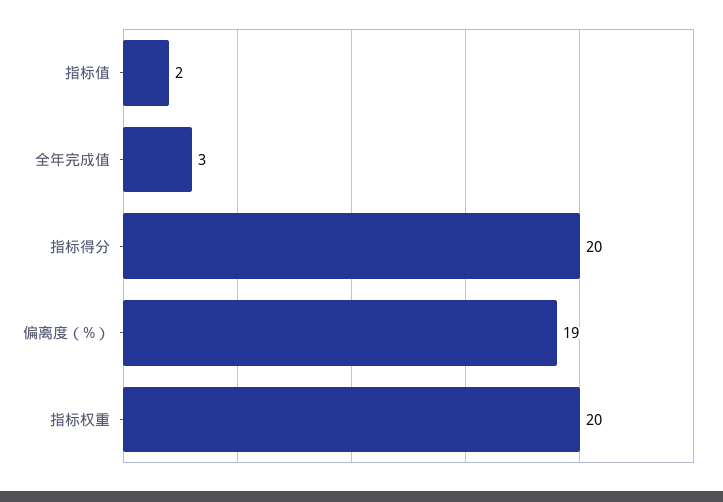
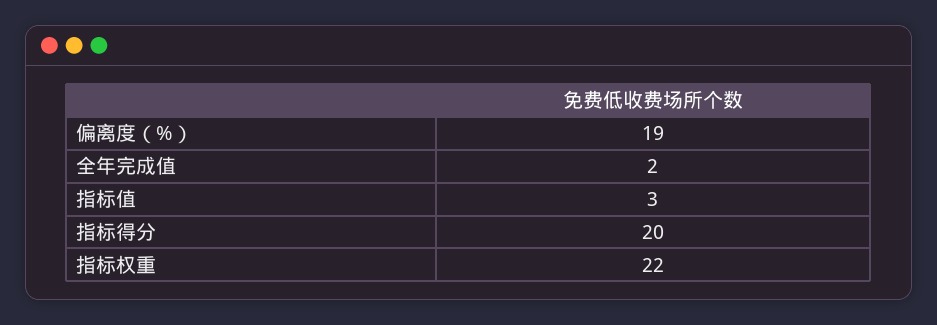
  {
-   "指标值": 2,
+   "指标值": 3,
-   "全年完成值": 3,
+   "全年完成值": 2,
    "指标得分": 20,
    "偏离度（%）": 19,
-   "指标权重": 20
+   "指标权重": 22
  }

